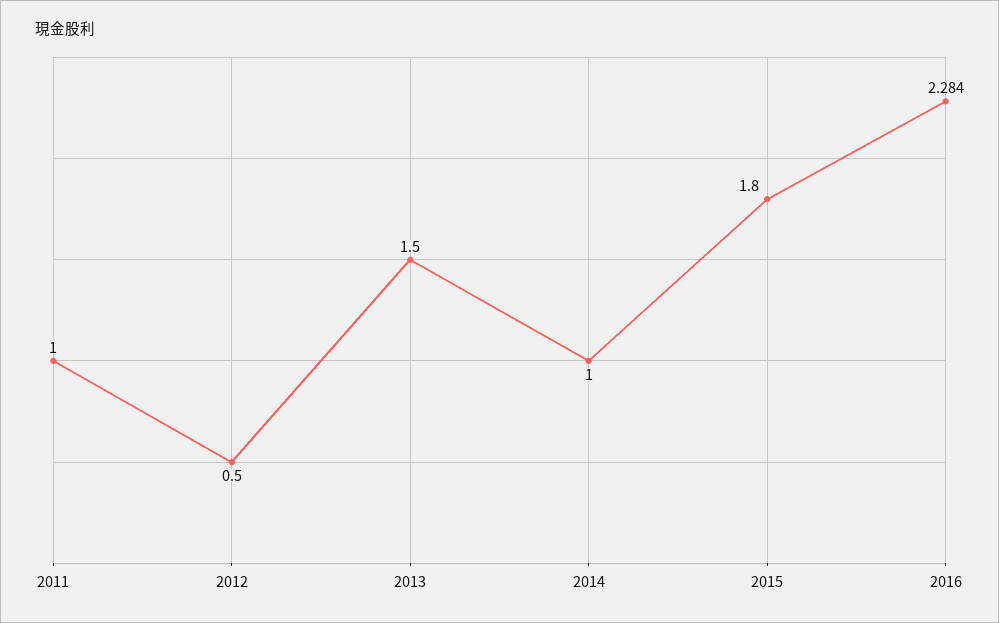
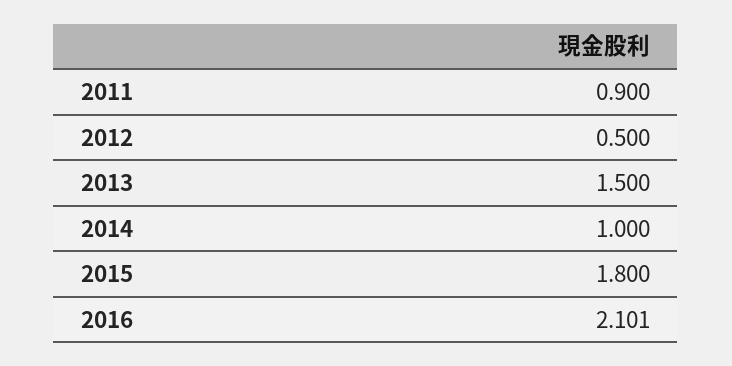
  {
-   "2011": 1,
+   "2011": 0.9,
    "2012": 0.5,
    "2013": 1.5,
    "2014": 1,
    "2015": 1.8,
-   "2016": 2.284
+   "2016": 2.101
  }

